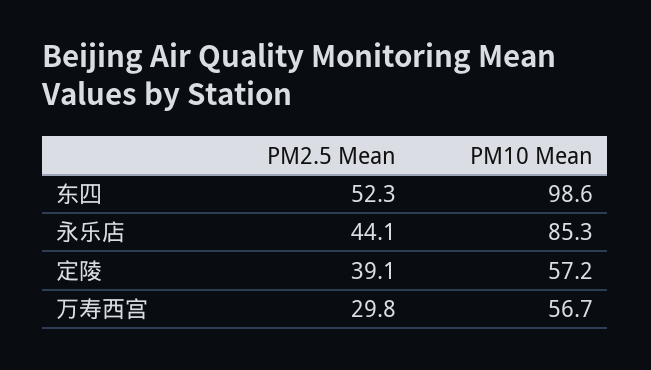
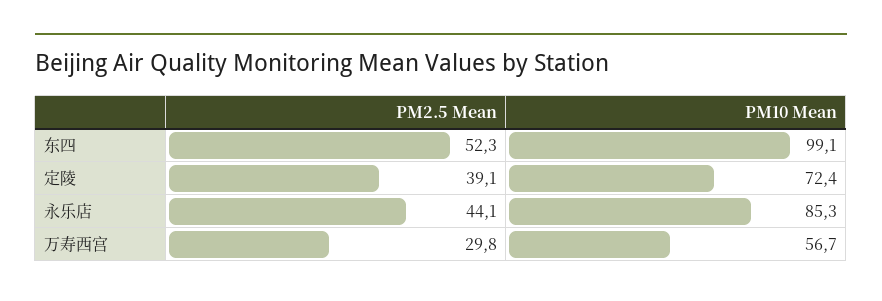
  {
    "PM2.5 Mean": {
      "东四": 52.3,
      "永乐店": 44.1,
      "定陵": 39.1,
      "万寿西宫": 29.8
    },
    "PM10 Mean": {
-     "东四": 98.6,
+     "东四": 99.1,
      "永乐店": 85.3,
-     "定陵": 57.2,
+     "定陵": 72.4,
      "万寿西宫": 56.7
    }
  }

